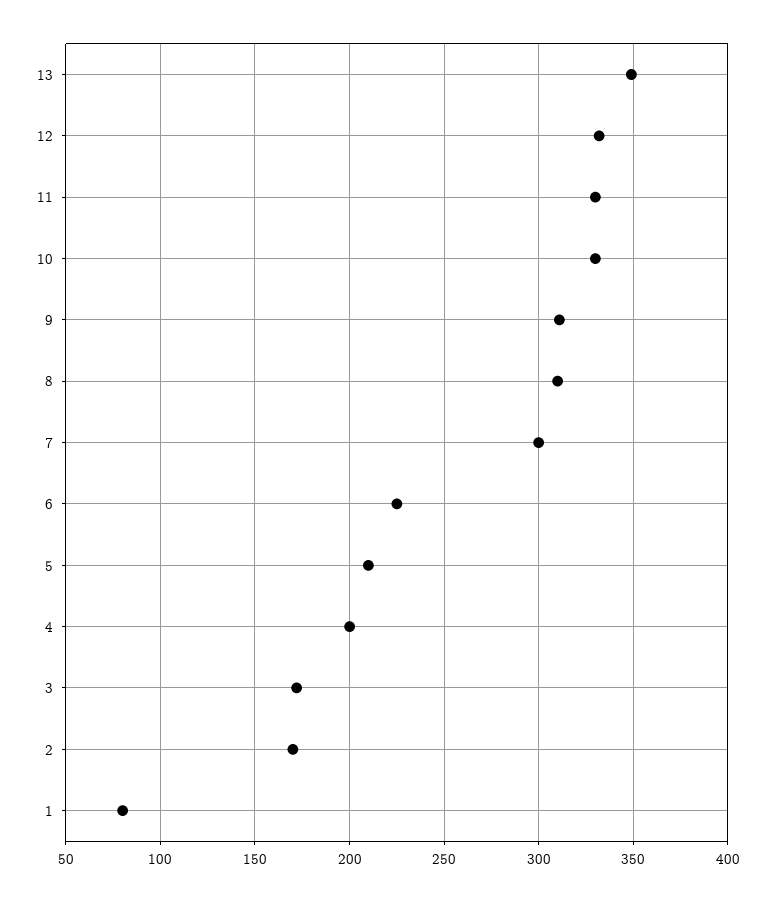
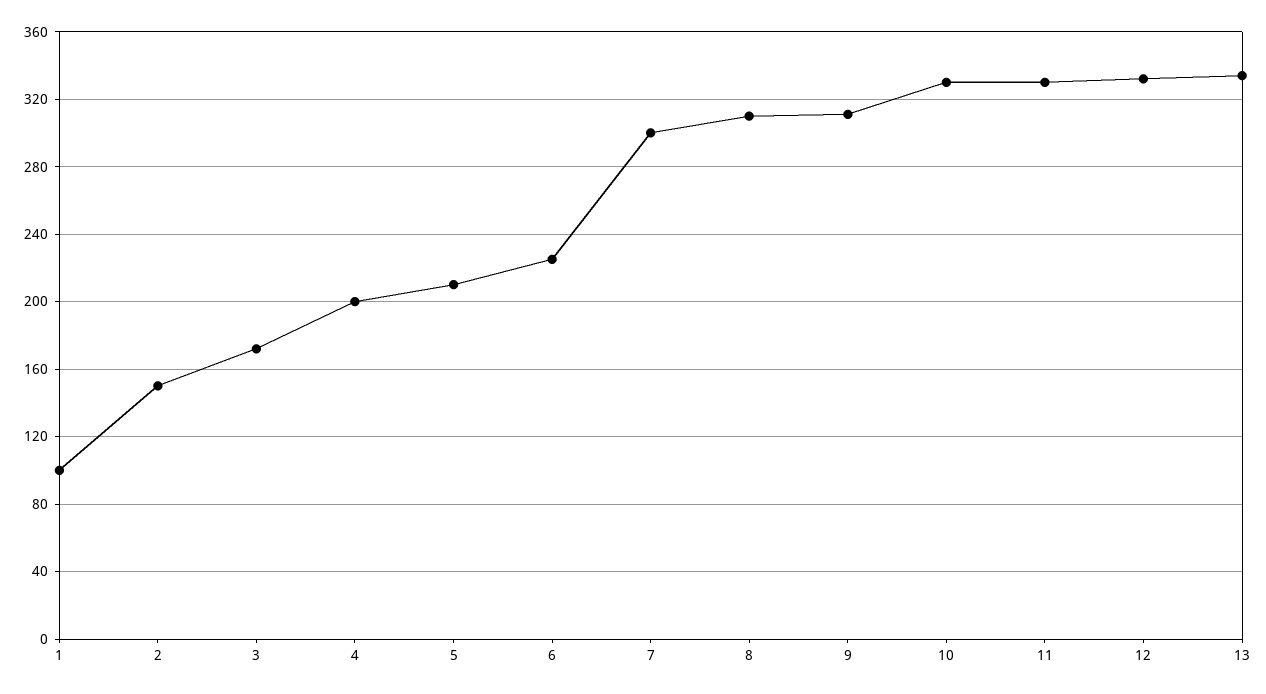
  {
-   "13": 350,
+   "13": 335,
    "12": 330,
    "11": 330,
    "10": 330,
    "9": 310,
    "8": 310,
    "7": 300,
    "6": 225,
    "5": 210,
    "4": 200,
    "3": 170,
-   "2": 170,
+   "2": 150,
-   "1": 80
+   "1": 100
  }

